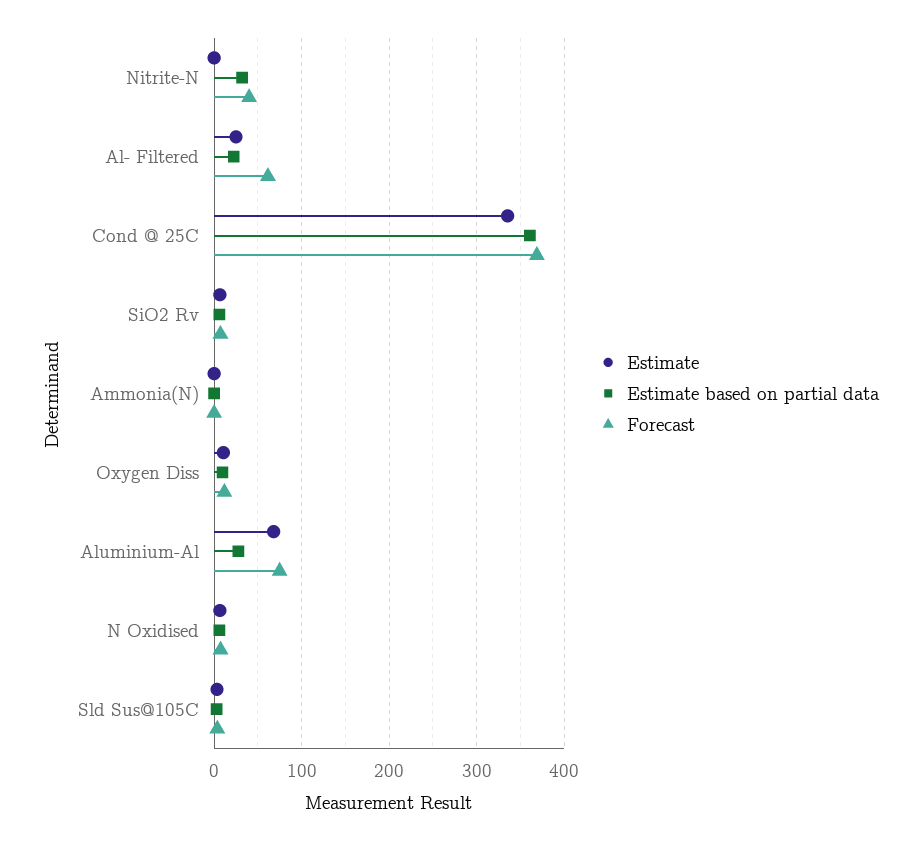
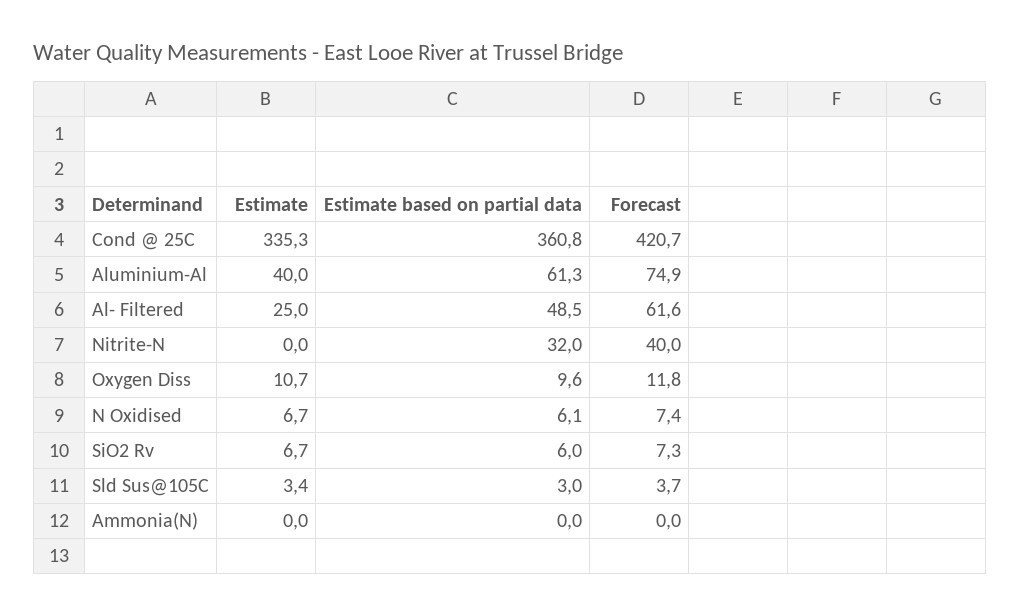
  {
    "Estimate": {
      "Nitrite-N": 0,
      "Al- Filtered": 25,
      "Cond @ 25C": 335.3,
      "SiO2 Rv": 6.7,
      "Ammonia(N)": 0,
      "Oxygen Diss": 10.7,
-     "Aluminium-Al": 70,
+     "Aluminium-Al": 40,
      "N Oxidised": 6.7,
      "Sld Sus@105C": 3.4
    },
    "Estimate based on partial data": {
      "Nitrite-N": 32,
-     "Al- Filtered": 20,
+     "Al- Filtered": 48.5,
      "Cond @ 25C": 360.8,
      "SiO2 Rv": 6,
      "Ammonia(N)": 0,
      "Oxygen Diss": 9.6,
-     "Aluminium-Al": 30,
+     "Aluminium-Al": 61.3,
      "N Oxidised": 6.1,
      "Sld Sus@105C": 3
    },
    "Forecast": {
      "Nitrite-N": 40,
      "Al- Filtered": 61.6,
-     "Cond @ 25C": 370,
+     "Cond @ 25C": 420.7,
      "SiO2 Rv": 7.3,
      "Ammonia(N)": 0,
      "Oxygen Diss": 11.8,
      "Aluminium-Al": 74.9,
      "N Oxidised": 7.4,
      "Sld Sus@105C": 3.7
    }
  }

